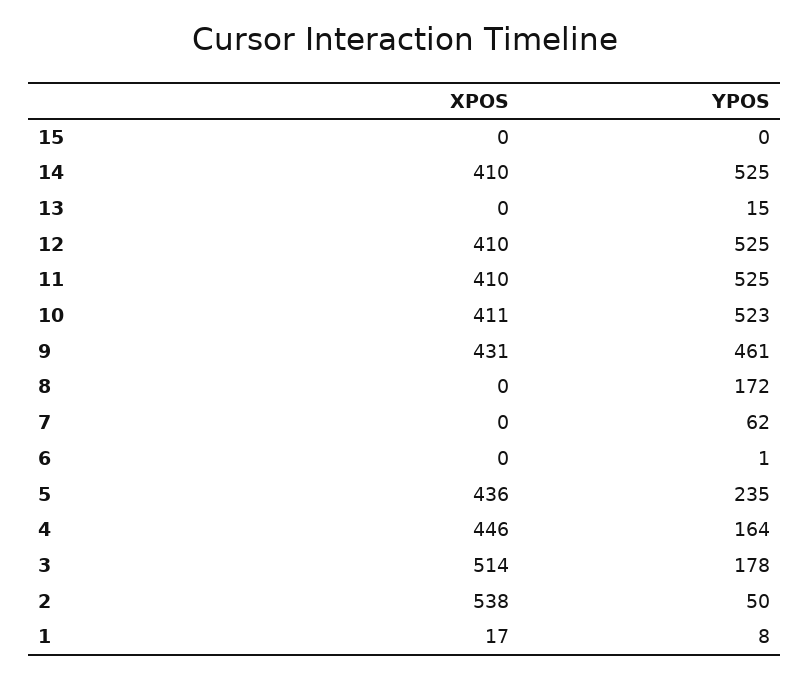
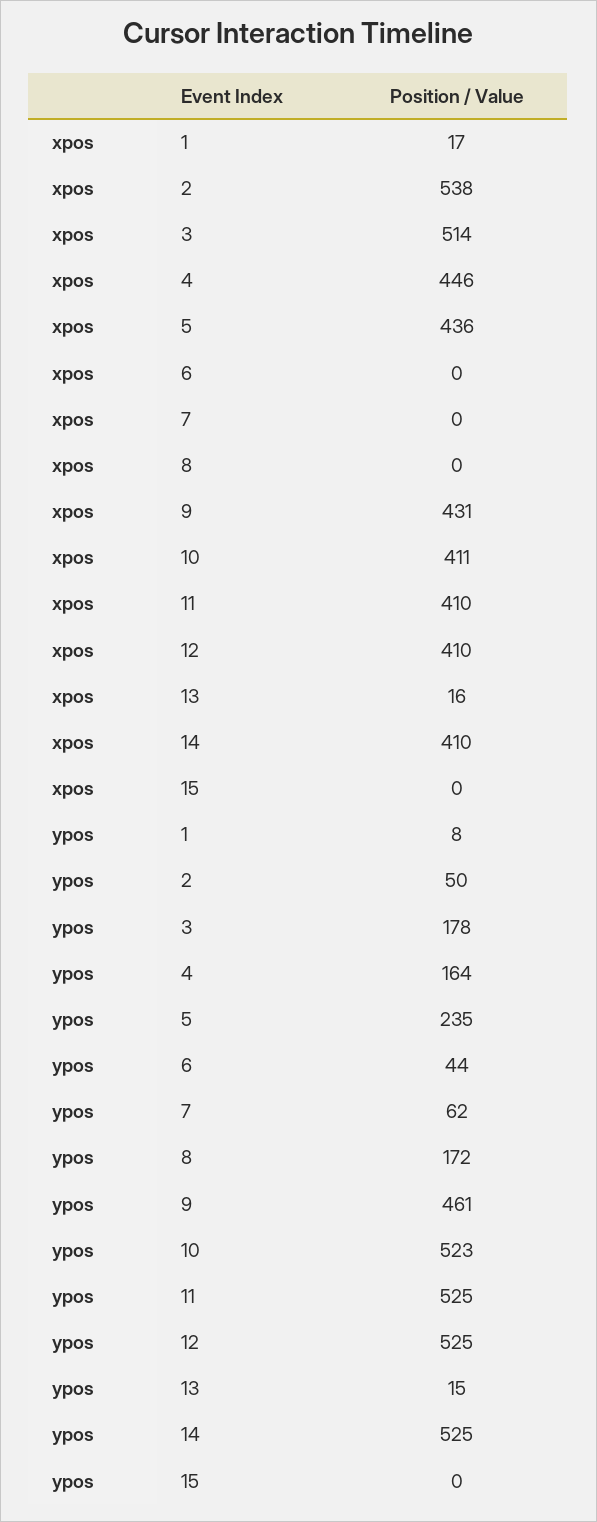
  {
    "XPOS": {
      "15": 0,
      "14": 410,
-     "13": 0,
+     "13": 16,
      "12": 410,
      "11": 410,
      "10": 411,
      "9": 431,
      "8": 0,
      "7": 0,
      "6": 0,
      "5": 436,
      "4": 446,
      "3": 514,
      "2": 538,
      "1": 17
    },
    "YPOS": {
      "15": 0,
      "14": 525,
      "13": 15,
      "12": 525,
      "11": 525,
      "10": 523,
      "9": 461,
      "8": 172,
      "7": 62,
-     "6": 1,
+     "6": 44,
      "5": 235,
      "4": 164,
      "3": 178,
      "2": 50,
      "1": 8
    }
  }

